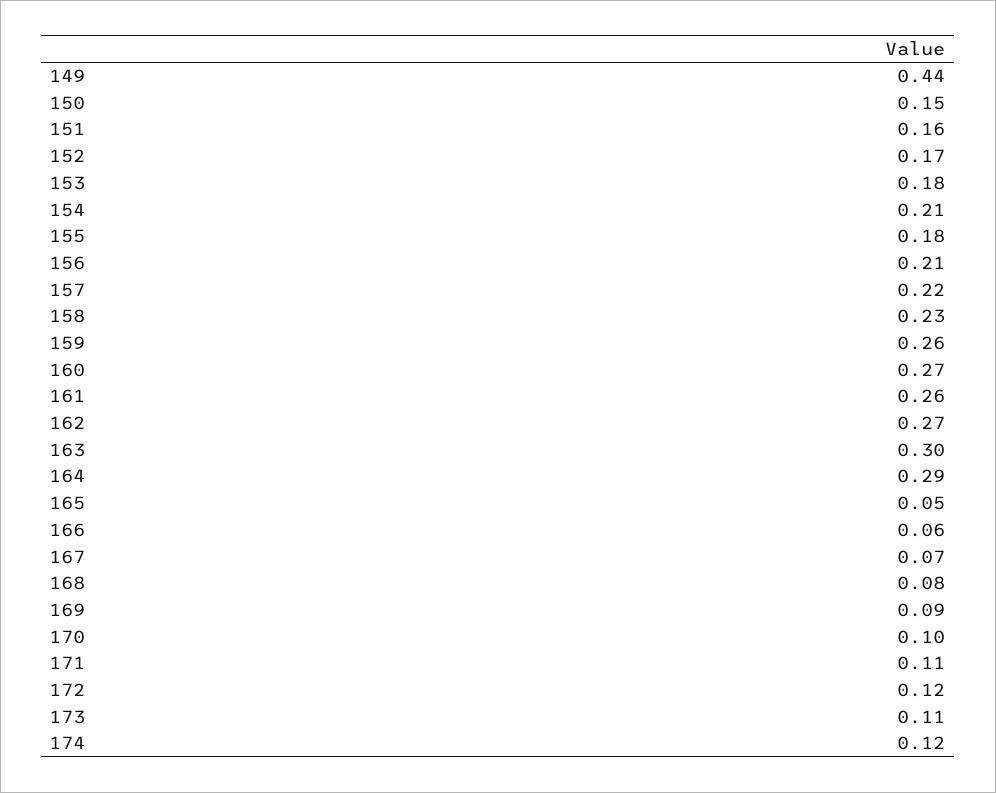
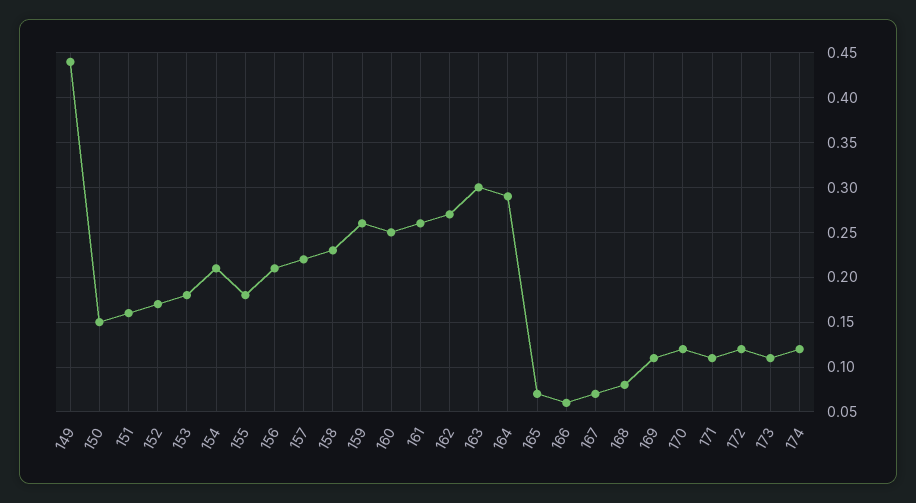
  {
    "149": 0.44,
    "150": 0.15,
    "151": 0.16,
    "152": 0.17,
    "153": 0.18,
    "154": 0.21,
    "155": 0.18,
    "156": 0.21,
    "157": 0.22,
    "158": 0.23,
    "159": 0.26,
-   "160": 0.27,
+   "160": 0.25,
    "161": 0.26,
    "162": 0.27,
    "163": 0.3,
    "164": 0.29,
-   "165": 0.05,
+   "165": 0.07,
    "166": 0.06,
    "167": 0.07,
    "168": 0.08,
-   "169": 0.09,
+   "169": 0.11,
-   "170": 0.1,
+   "170": 0.12,
    "171": 0.11,
    "172": 0.12,
    "173": 0.11,
    "174": 0.12
  }

